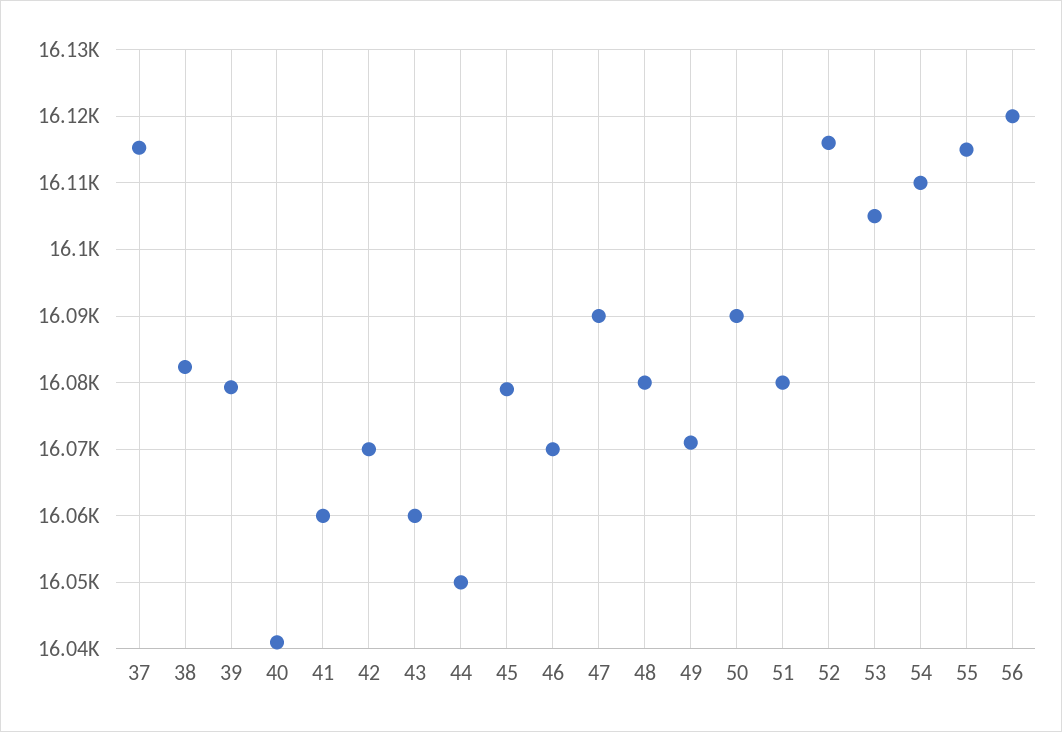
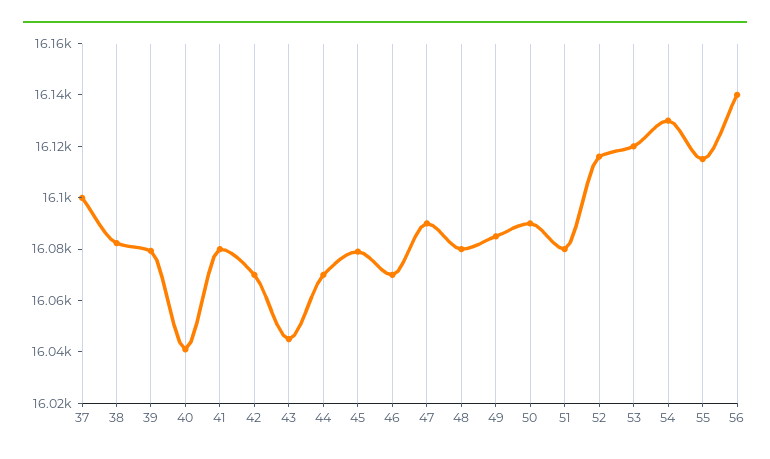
  {
-   "37": 16115,
+   "37": 16100,
    "38": 16082,
    "39": 16079,
    "40": 16041,
-   "41": 16060,
+   "41": 16080,
    "42": 16070,
-   "43": 16060,
+   "43": 16045,
-   "44": 16050,
+   "44": 16070,
    "45": 16079,
    "46": 16070,
    "47": 16090,
    "48": 16080,
-   "49": 16071,
+   "49": 16085,
    "50": 16090,
    "51": 16080,
    "52": 16116,
-   "53": 16105,
+   "53": 16120,
-   "54": 16110,
+   "54": 16130,
    "55": 16115,
-   "56": 16120
+   "56": 16140
  }

